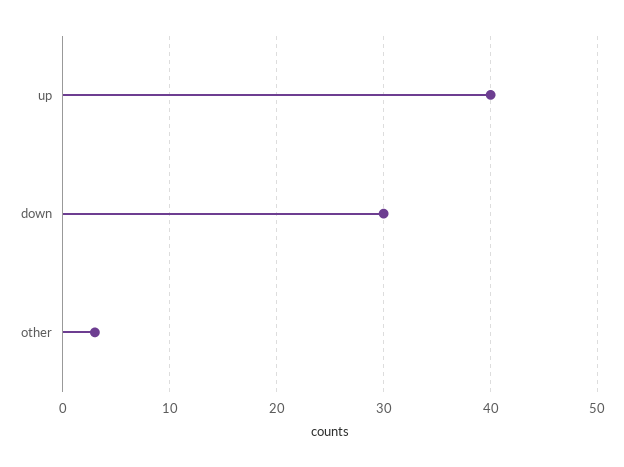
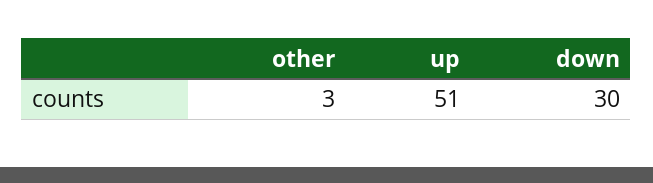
  {
-   "up": 40,
+   "up": 51,
    "down": 30,
    "other": 3
  }

